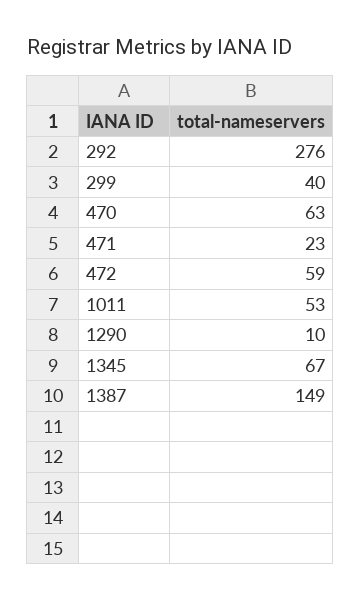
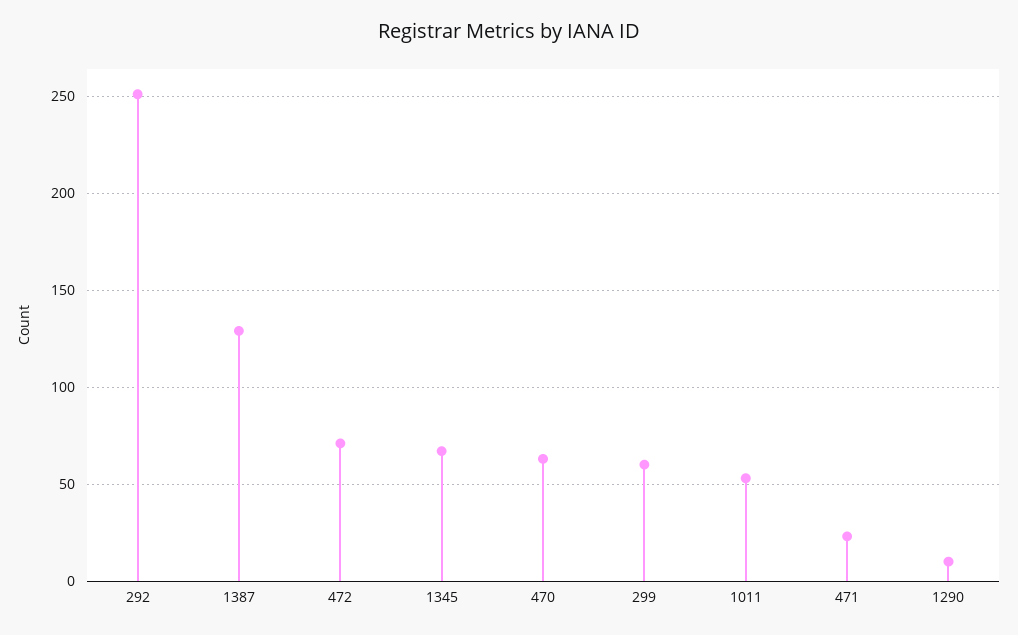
  {
-   "292": 276,
+   "292": 250,
-   "299": 40,
+   "299": 60,
    "470": 63,
    "471": 23,
-   "472": 59,
+   "472": 70,
    "1011": 53,
    "1290": 10,
    "1345": 67,
-   "1387": 149
+   "1387": 130
  }

